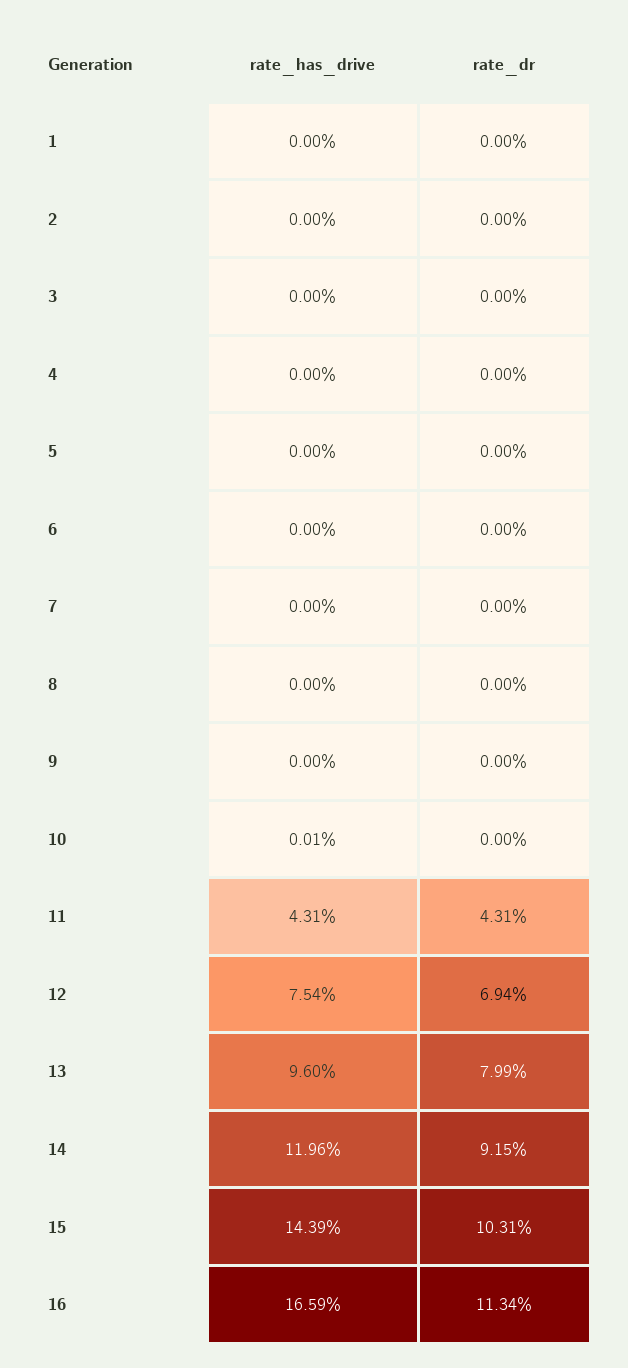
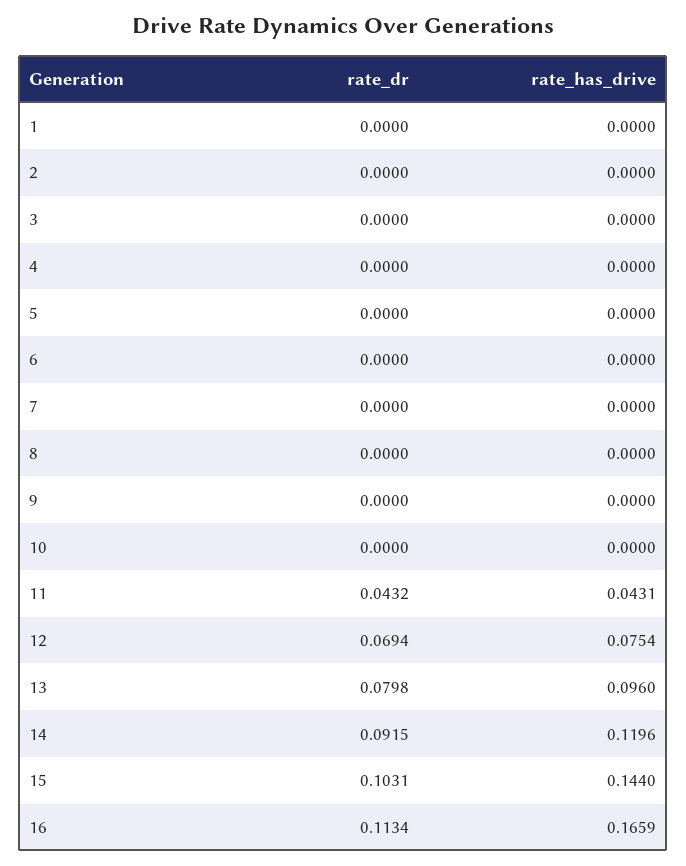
  {
    "rate_has_drive": {
      "1": 0,
      "2": 0,
      "3": 0,
      "4": 0,
      "5": 0,
      "6": 0,
      "7": 0,
      "8": 0,
      "9": 0,
-     "10": 0.0001,
+     "10": 0,
      "11": 0.0431,
      "12": 0.0754,
      "13": 0.096,
      "14": 0.1196,
-     "15": 0.1439,
+     "15": 0.144,
      "16": 0.1659
    },
    "rate_dr": {
      "1": 0,
      "2": 0,
      "3": 0,
      "4": 0,
      "5": 0,
      "6": 0,
      "7": 0,
      "8": 0,
      "9": 0,
      "10": 0,
-     "11": 0.0431,
+     "11": 0.0432,
      "12": 0.0694,
-     "13": 0.0799,
+     "13": 0.0798,
      "14": 0.0915,
      "15": 0.1031,
      "16": 0.1134
    }
  }

